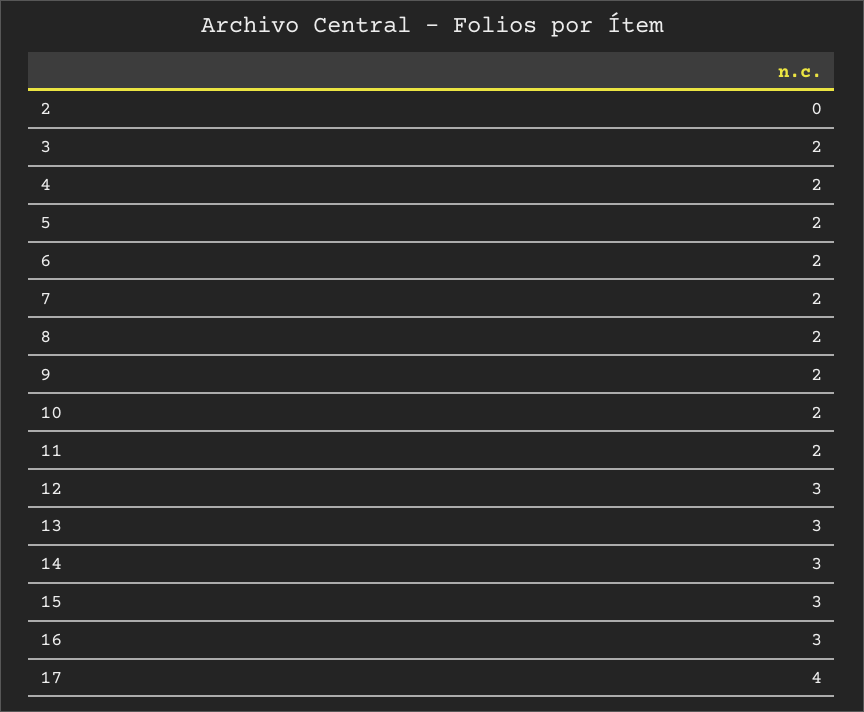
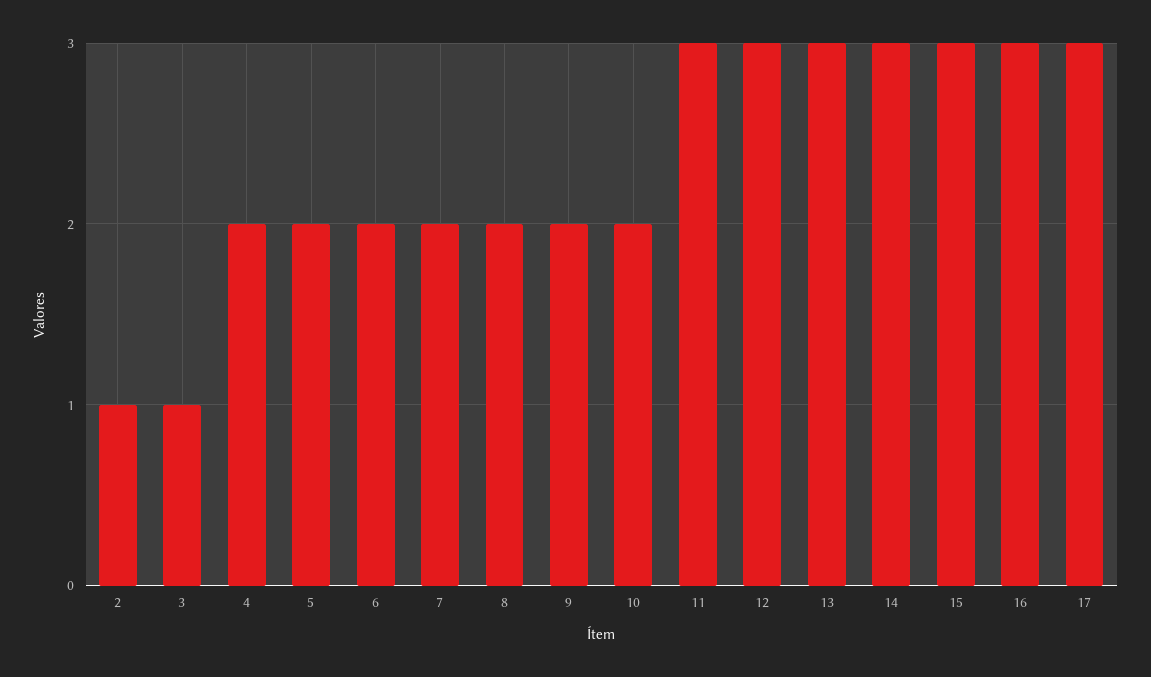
  {
-   "2": 0,
+   "2": 1,
-   "3": 2,
+   "3": 1,
    "4": 2,
    "5": 2,
    "6": 2,
    "7": 2,
    "8": 2,
    "9": 2,
    "10": 2,
-   "11": 2,
+   "11": 3,
    "12": 3,
    "13": 3,
    "14": 3,
    "15": 3,
    "16": 3,
-   "17": 4
+   "17": 3
  }

